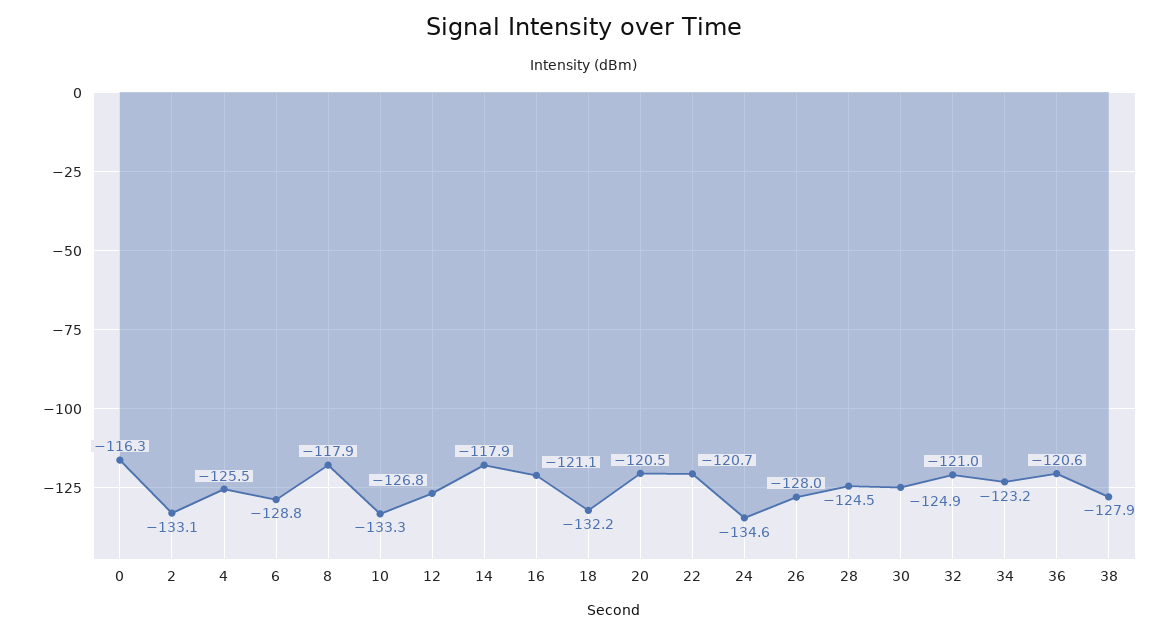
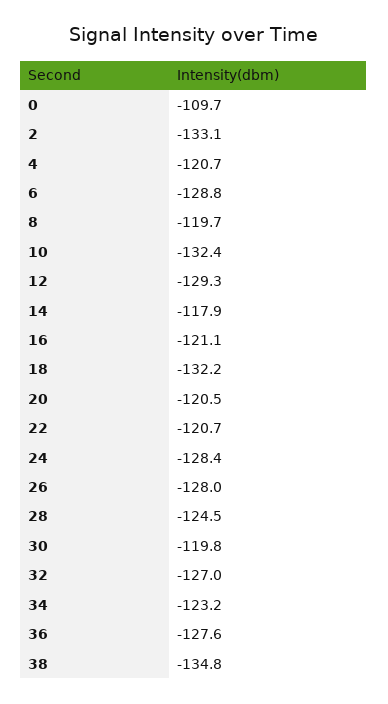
  {
-   "0": -116.3,
+   "0": -109.7,
    "2": -133.1,
-   "4": -125.5,
+   "4": -120.7,
    "6": -128.8,
-   "8": -117.9,
+   "8": -119.7,
-   "10": -133.3,
+   "10": -132.4,
-   "12": -126.8,
+   "12": -129.3,
    "14": -117.9,
    "16": -121.1,
    "18": -132.2,
    "20": -120.5,
    "22": -120.7,
-   "24": -134.6,
+   "24": -128.4,
    "26": -128,
    "28": -124.5,
-   "30": -124.9,
+   "30": -119.8,
-   "32": -121,
+   "32": -127,
    "34": -123.2,
-   "36": -120.6,
+   "36": -127.6,
-   "38": -127.9
+   "38": -134.8
  }

